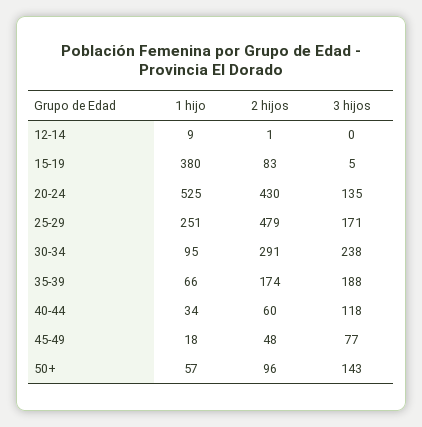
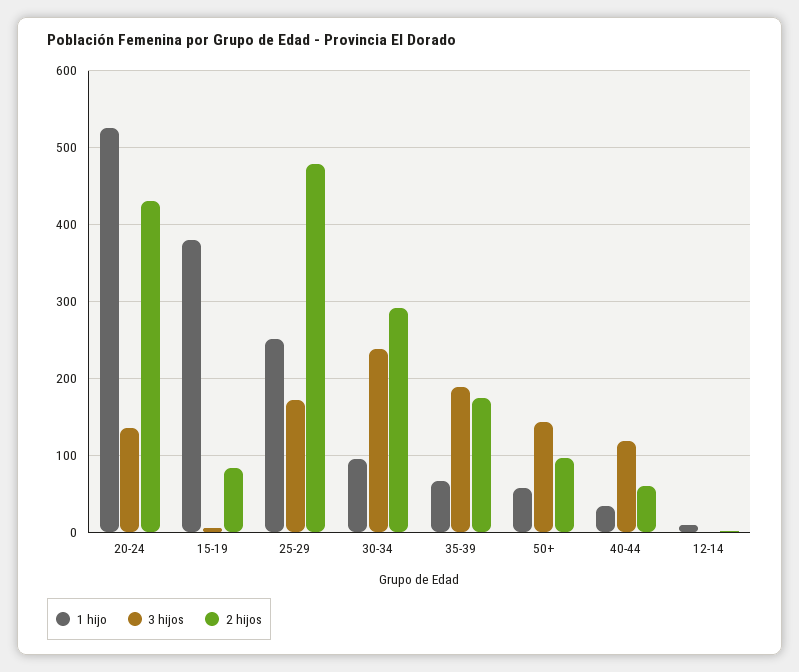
  {
    "1 hijo": {
      "12-14": 9,
      "15-19": 380,
      "20-24": 525,
      "25-29": 251,
      "30-34": 95,
      "35-39": 66,
      "40-44": 34,
-     "45-49": 18,
      "50+": 57
    },
    "2 hijos": {
      "12-14": 1,
      "15-19": 83,
      "20-24": 430,
      "25-29": 479,
      "30-34": 291,
      "35-39": 174,
      "40-44": 60,
-     "45-49": 48,
      "50+": 96
    },
    "3 hijos": {
      "12-14": 0,
      "15-19": 5,
      "20-24": 135,
      "25-29": 171,
      "30-34": 238,
      "35-39": 188,
      "40-44": 118,
-     "45-49": 77,
      "50+": 143
    }
  }

